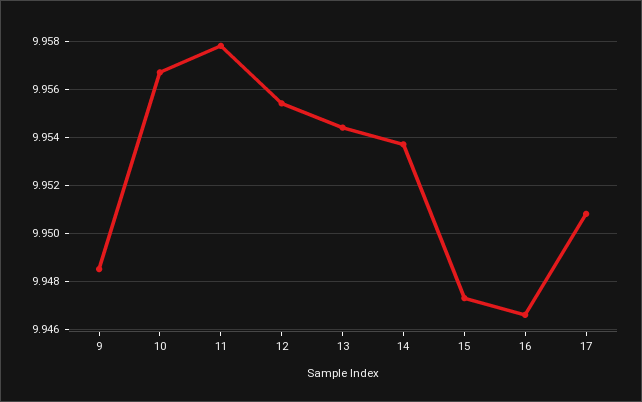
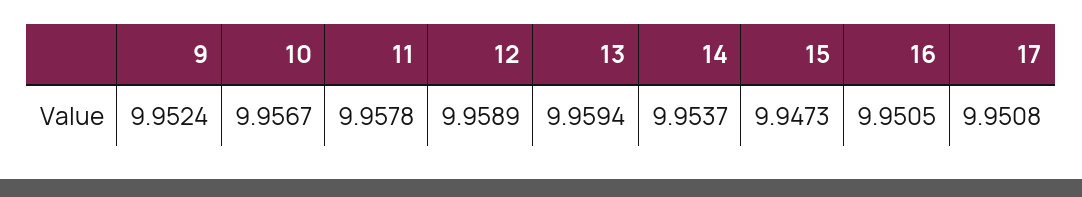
  {
-   "9": 9.9485,
+   "9": 9.9524,
    "10": 9.9567,
    "11": 9.9578,
-   "12": 9.9555,
+   "12": 9.9589,
-   "13": 9.9545,
+   "13": 9.9594,
    "14": 9.9537,
    "15": 9.9473,
-   "16": 9.9465,
+   "16": 9.9505,
    "17": 9.9508
  }

